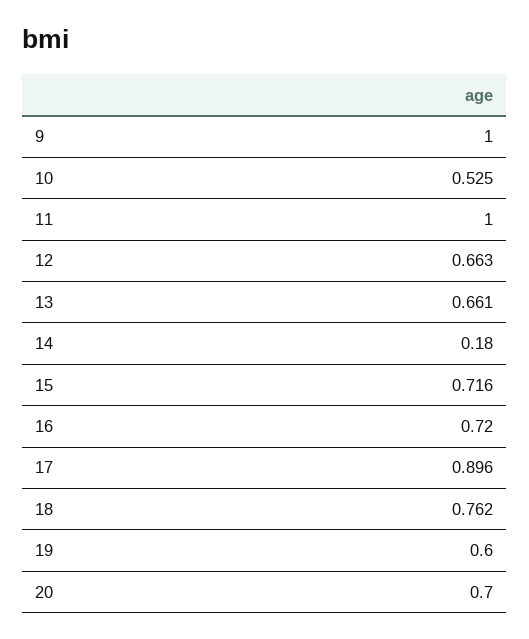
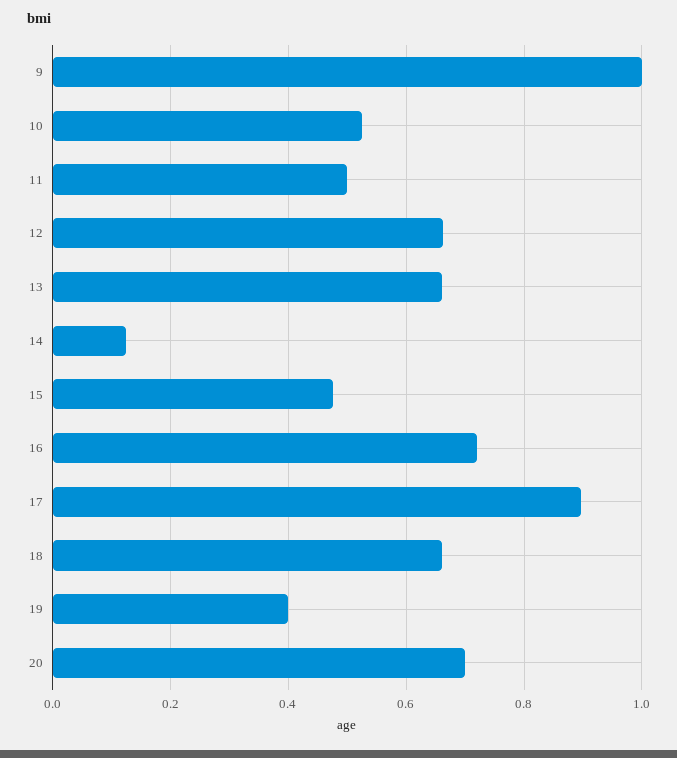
  {
    "9": 1,
    "10": 0.525,
-   "11": 1,
+   "11": 0.5,
    "12": 0.663,
    "13": 0.661,
-   "14": 0.18,
+   "14": 0.12,
-   "15": 0.716,
+   "15": 0.48,
    "16": 0.72,
    "17": 0.896,
-   "18": 0.762,
+   "18": 0.66,
-   "19": 0.6,
+   "19": 0.4,
    "20": 0.7
  }

